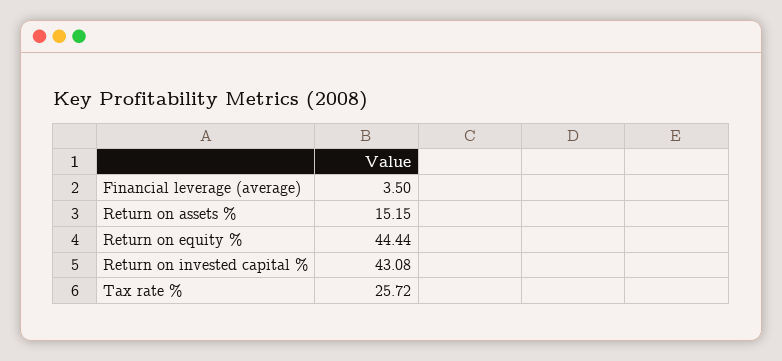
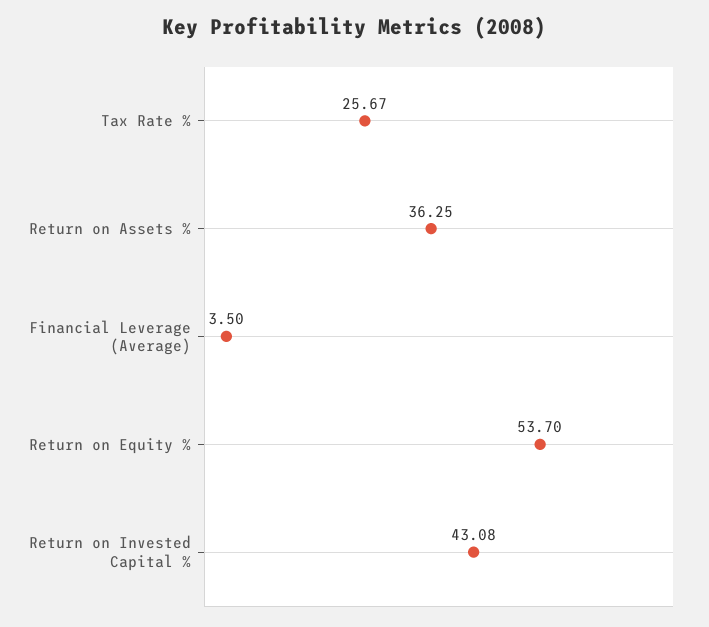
  {
    "Financial leverage (average)": 3.5,
-   "Return on assets %": 15.15,
+   "Return on assets %": 36.25,
-   "Return on equity %": 44.44,
+   "Return on equity %": 53.7,
    "Return on invested capital %": 43.08,
-   "Tax rate %": 25.72
+   "Tax rate %": 25.67
  }

